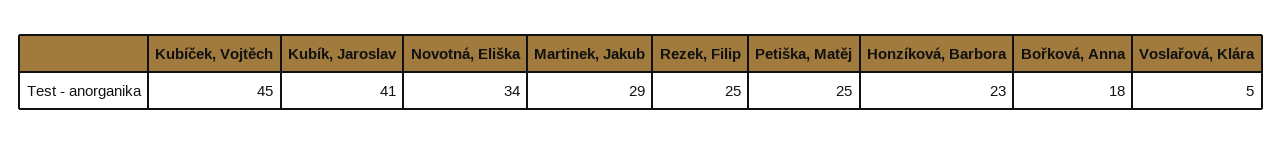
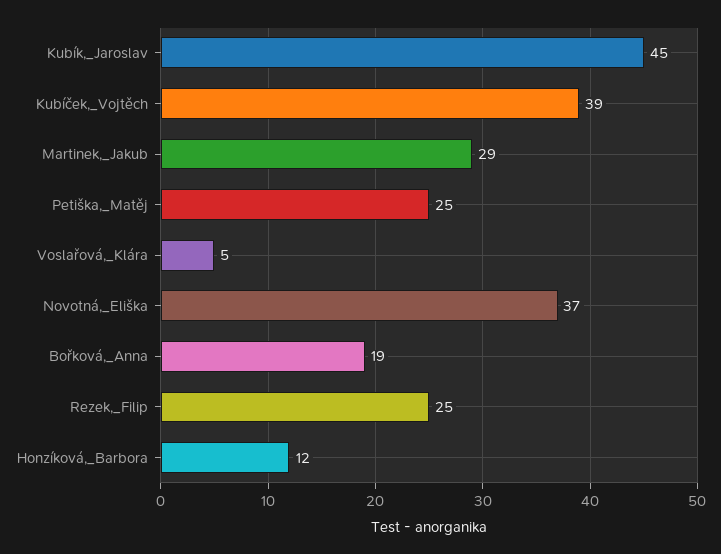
  {
-   "Kubíček, Vojtěch": 45,
+   "Kubíček, Vojtěch": 39,
-   "Kubík, Jaroslav": 41,
+   "Kubík, Jaroslav": 45,
-   "Novotná, Eliška": 34,
+   "Novotná, Eliška": 37,
    "Martinek, Jakub": 29,
    "Rezek, Filip": 25,
    "Petiška, Matěj": 25,
-   "Honzíková, Barbora": 23,
+   "Honzíková, Barbora": 12,
-   "Bořková, Anna": 18,
+   "Bořková, Anna": 19,
    "Voslařová, Klára": 5
  }

